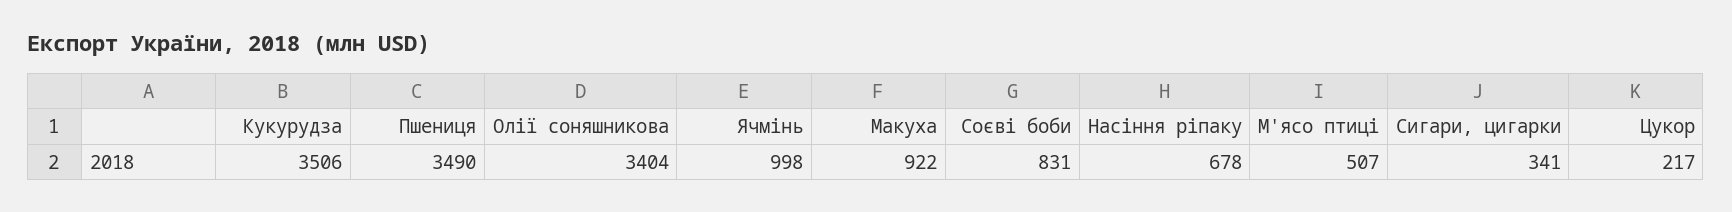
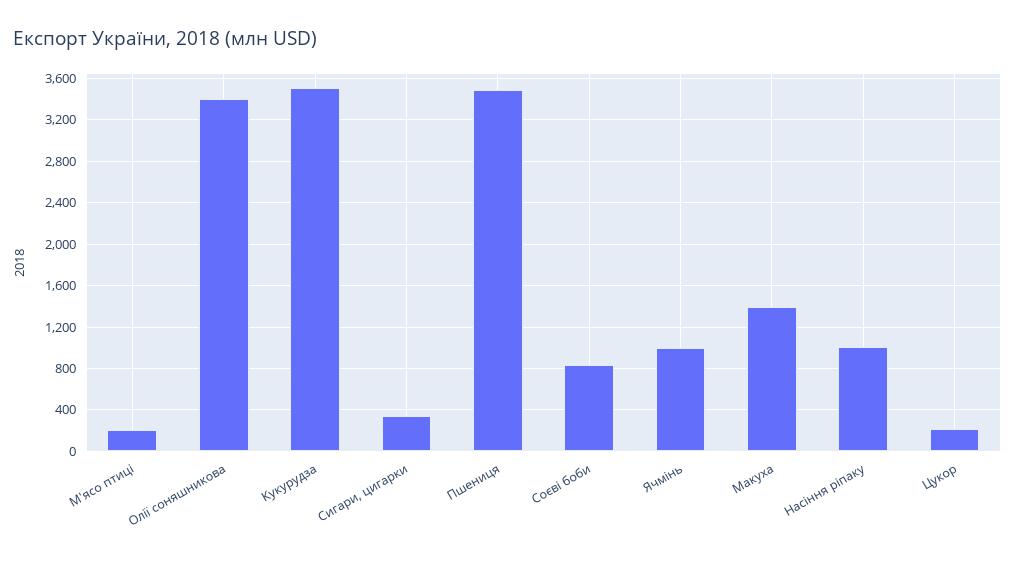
  {
    "Кукурудза": 3506,
    "Пшениця": 3490,
    "Олії соняшникова": 3404,
    "Ячмінь": 998,
-   "Макуха": 922,
+   "Макуха": 1400,
    "Соєві боби": 831,
-   "Насіння ріпаку": 678,
+   "Насіння ріпаку": 1000,
-   "М'ясо птиці": 507,
+   "М'ясо птиці": 200,
    "Сигари, цигарки": 341,
    "Цукор": 217
  }

